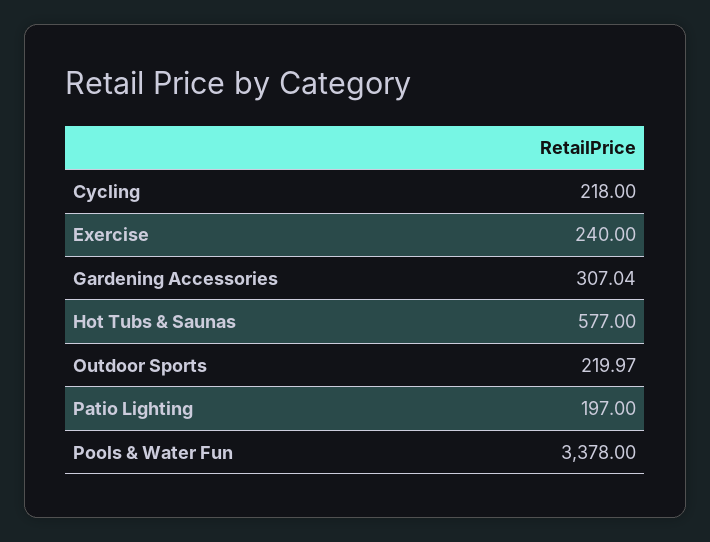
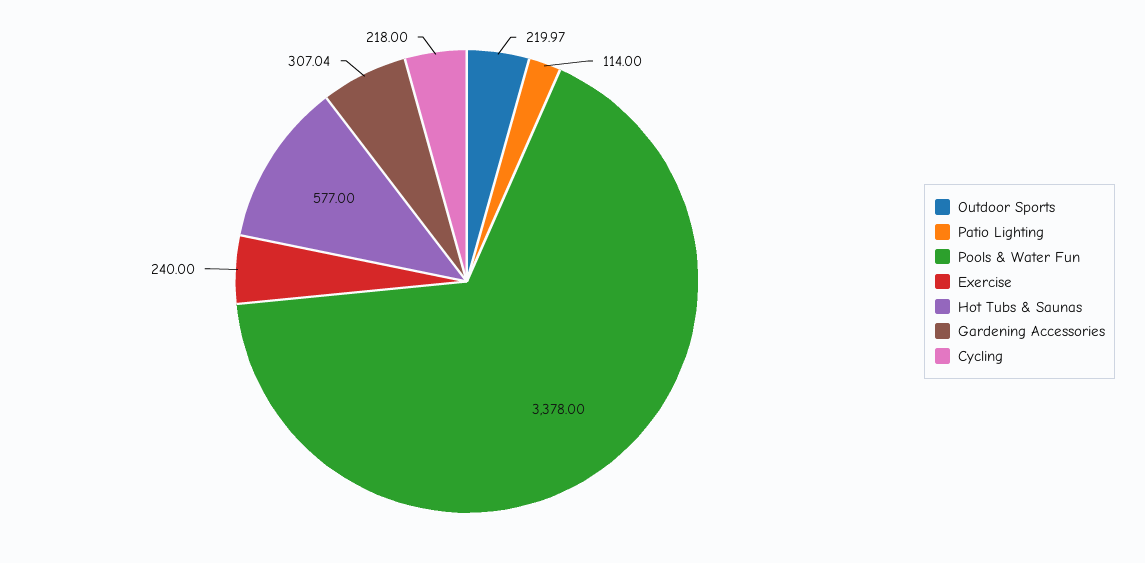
  {
    "Cycling": 218,
    "Exercise": 240,
    "Gardening Accessories": 307.04,
    "Hot Tubs & Saunas": 577,
    "Outdoor Sports": 219.97,
-   "Patio Lighting": 197,
+   "Patio Lighting": 114,
    "Pools & Water Fun": 3378
  }

